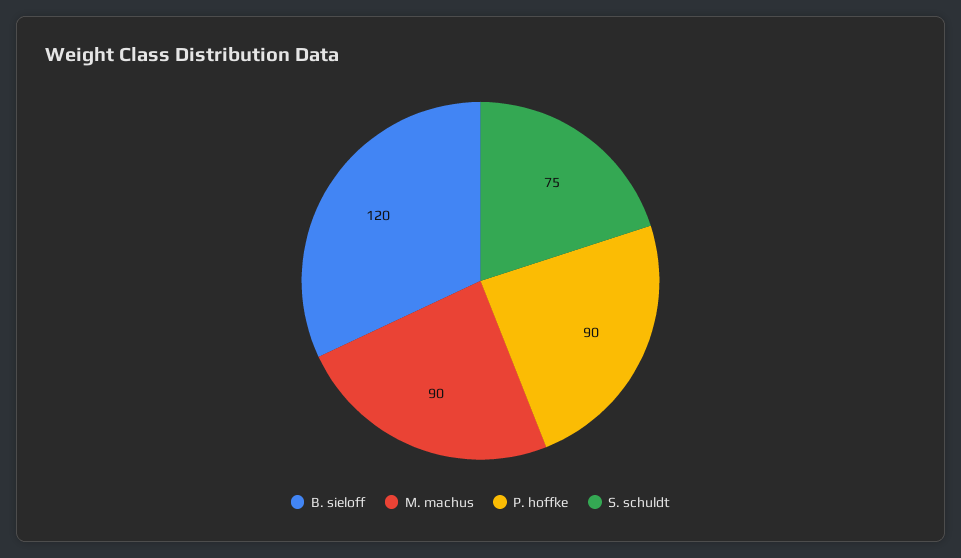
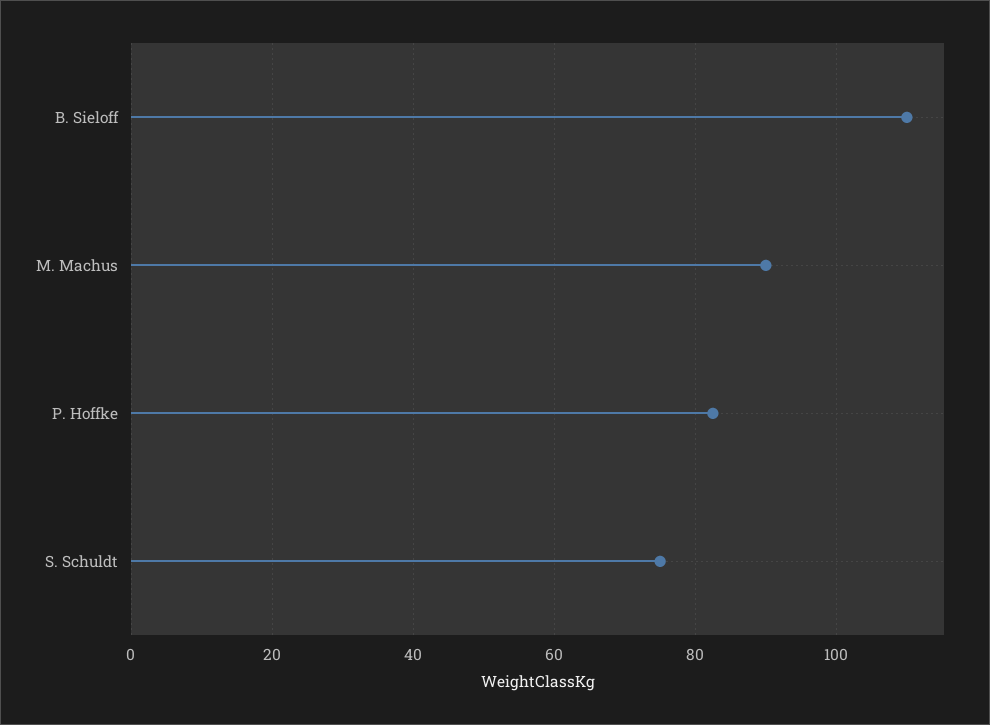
  {
-   "B. sieloff": 120,
+   "B. sieloff": 110,
    "M. machus": 90,
-   "P. hoffke": 90,
+   "P. hoffke": 82,
    "S. schuldt": 75
  }

